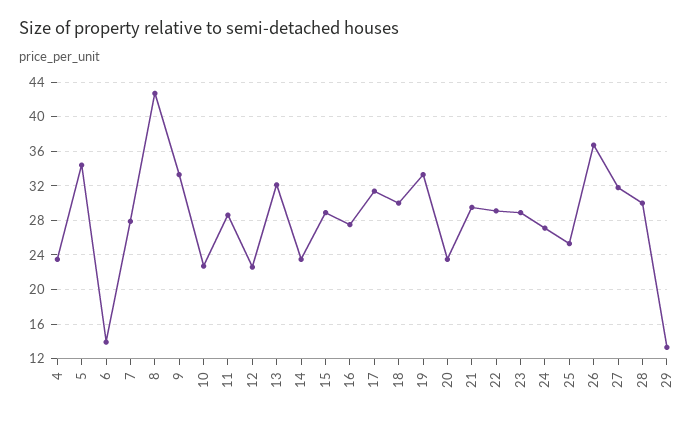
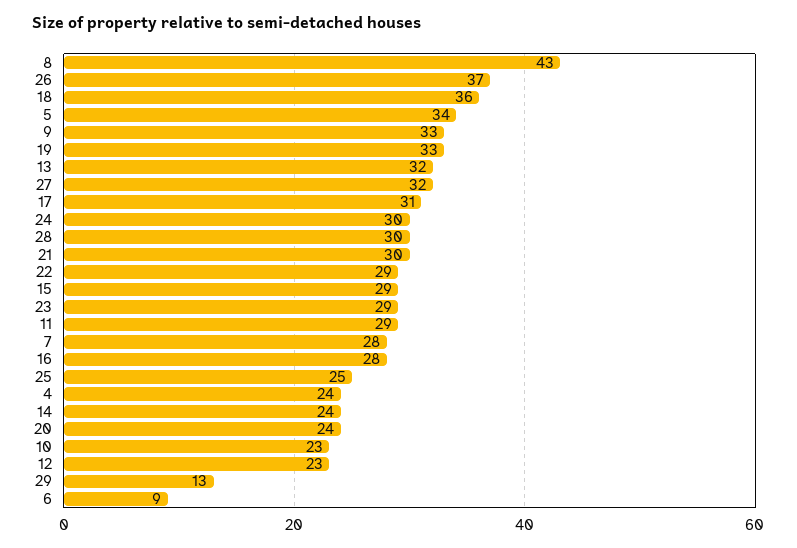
  {
    "4": 24,
    "5": 34,
-   "6": 14,
+   "6": 9,
    "7": 28,
    "8": 43,
    "9": 33,
    "10": 23,
    "11": 29,
    "12": 23,
    "13": 32,
    "14": 24,
    "15": 29,
    "16": 28,
    "17": 31,
-   "18": 30,
+   "18": 36,
    "19": 33,
    "20": 24,
    "21": 30,
    "22": 29,
    "23": 29,
-   "24": 27,
+   "24": 30,
    "25": 25,
    "26": 37,
    "27": 32,
    "28": 30,
    "29": 13
  }

